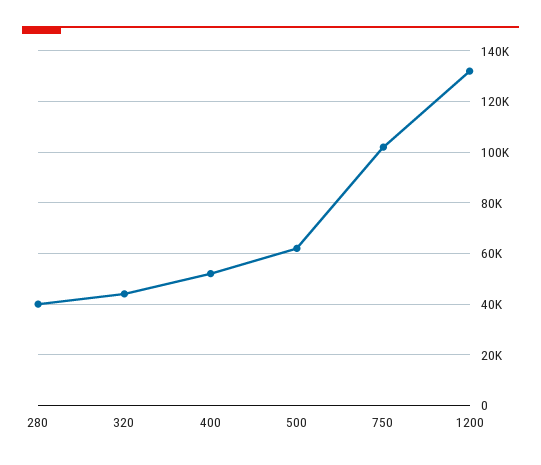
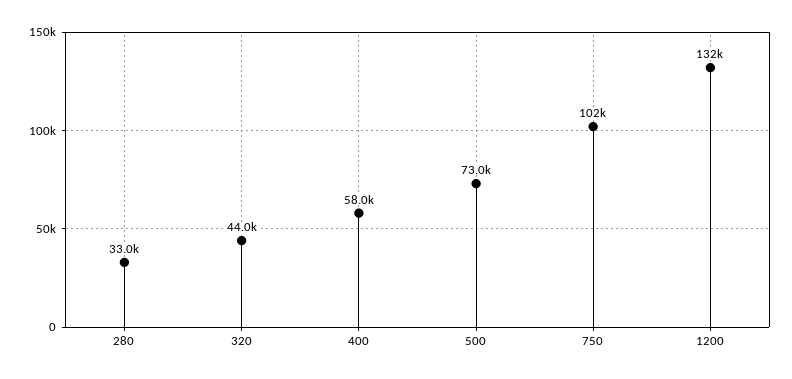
  {
-   "280": 40000,
+   "280": 33000,
    "320": 44000,
-   "400": 52500,
+   "400": 58000,
-   "500": 62500,
+   "500": 73000,
    "750": 102000,
    "1200": 132000
  }

